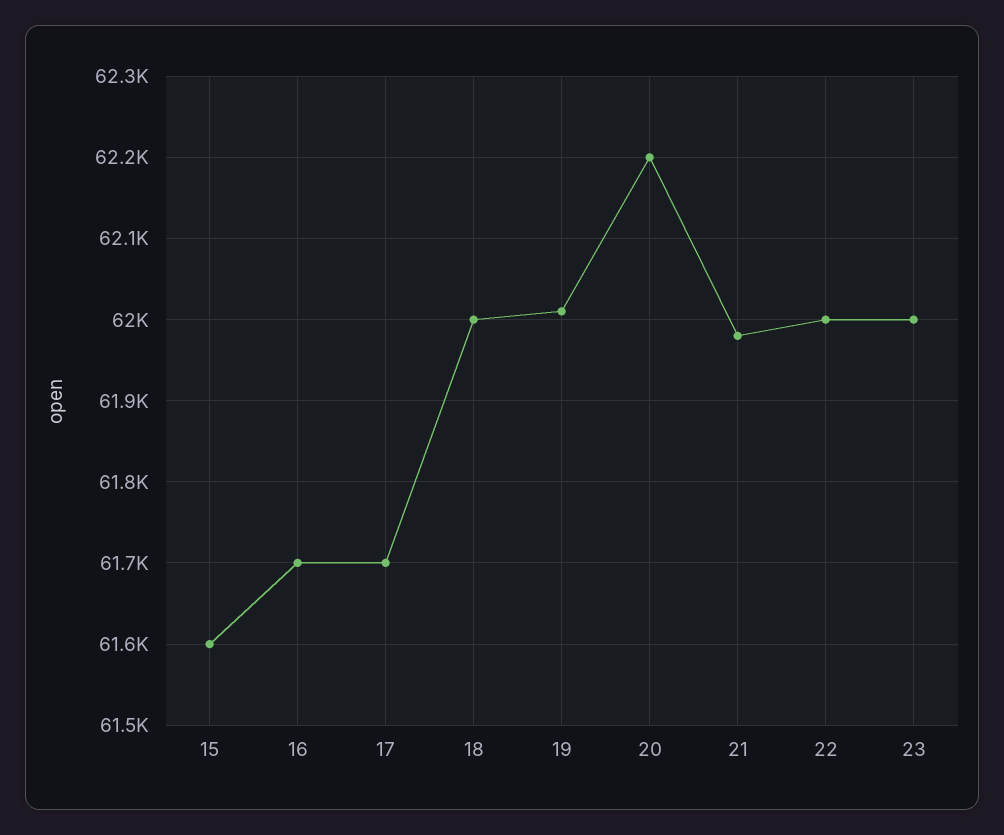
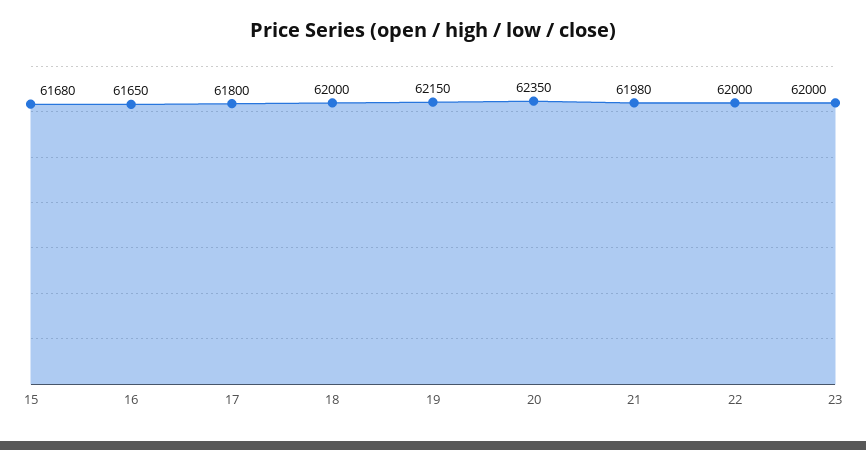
  {
-   "15": 61600,
+   "15": 61680,
-   "16": 61700,
+   "16": 61650,
-   "17": 61700,
+   "17": 61800,
    "18": 62000,
-   "19": 62010,
+   "19": 62150,
-   "20": 62200,
+   "20": 62350,
    "21": 61980,
    "22": 62000,
    "23": 62000
  }

